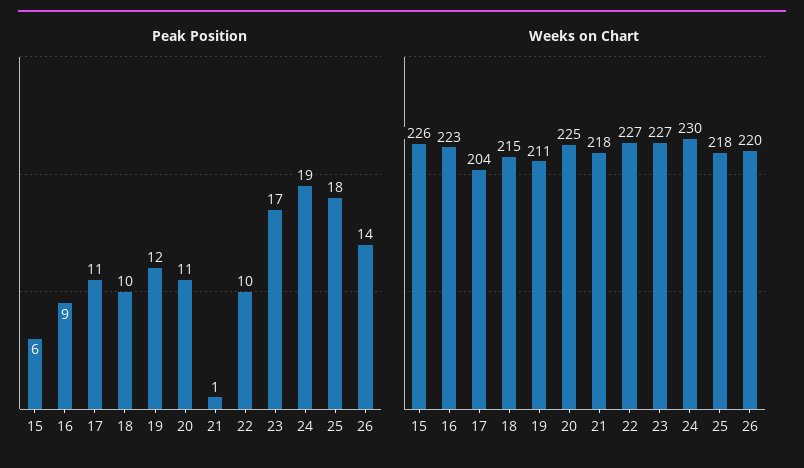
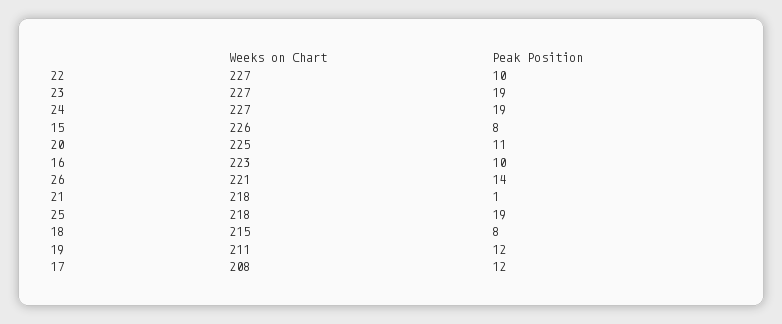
  {
    "Peak Position": {
-     "15": 6,
+     "15": 8,
-     "16": 9,
+     "16": 10,
-     "17": 11,
+     "17": 12,
-     "18": 10,
+     "18": 8,
      "19": 12,
      "20": 11,
      "21": 1,
      "22": 10,
-     "23": 17,
+     "23": 19,
      "24": 19,
-     "25": 18,
+     "25": 19,
      "26": 14
    },
    "Weeks on Chart": {
      "15": 226,
      "16": 223,
-     "17": 204,
+     "17": 208,
      "18": 215,
      "19": 211,
      "20": 225,
      "21": 218,
      "22": 227,
      "23": 227,
-     "24": 230,
+     "24": 227,
      "25": 218,
-     "26": 220
+     "26": 221
    }
  }

